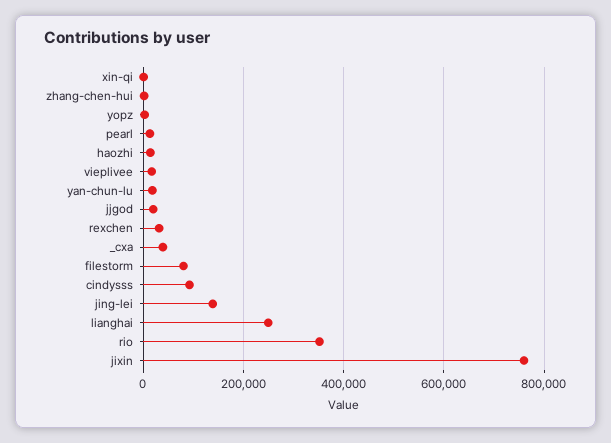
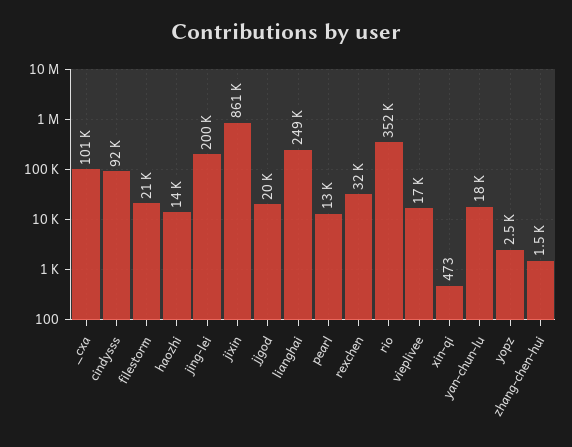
  {
    "xin-qi": 473,
    "zhang-chen-hui": 1500,
    "yopz": 2500,
    "pearl": 13000,
    "haozhi": 14000,
    "vieplivee": 17000,
    "yan-chun-lu": 18000,
    "jjgod": 20000,
    "rexchen": 32000,
-   "_cxa": 40000,
+   "_cxa": 101000,
-   "filestorm": 80000,
+   "filestorm": 21000,
    "cindysss": 92000,
-   "jing-lei": 140000,
+   "jing-lei": 200000,
    "lianghai": 249000,
    "rio": 352000,
-   "jixin": 760000
+   "jixin": 861000
  }

